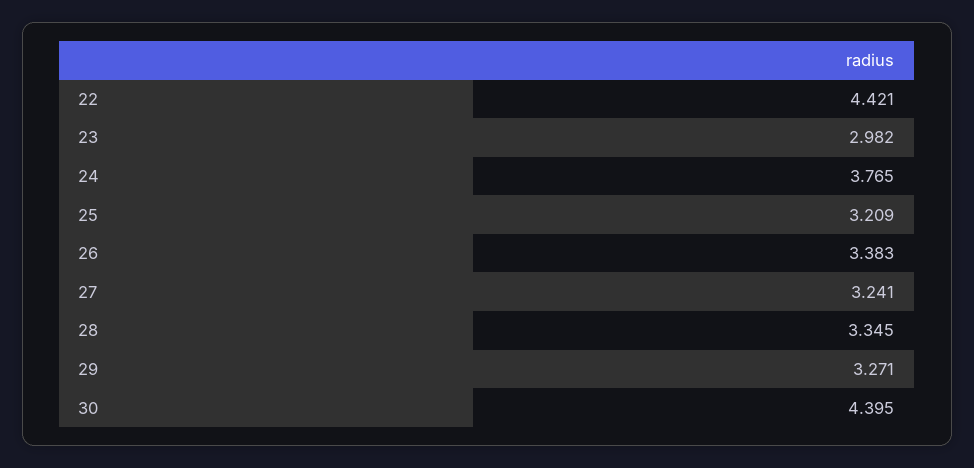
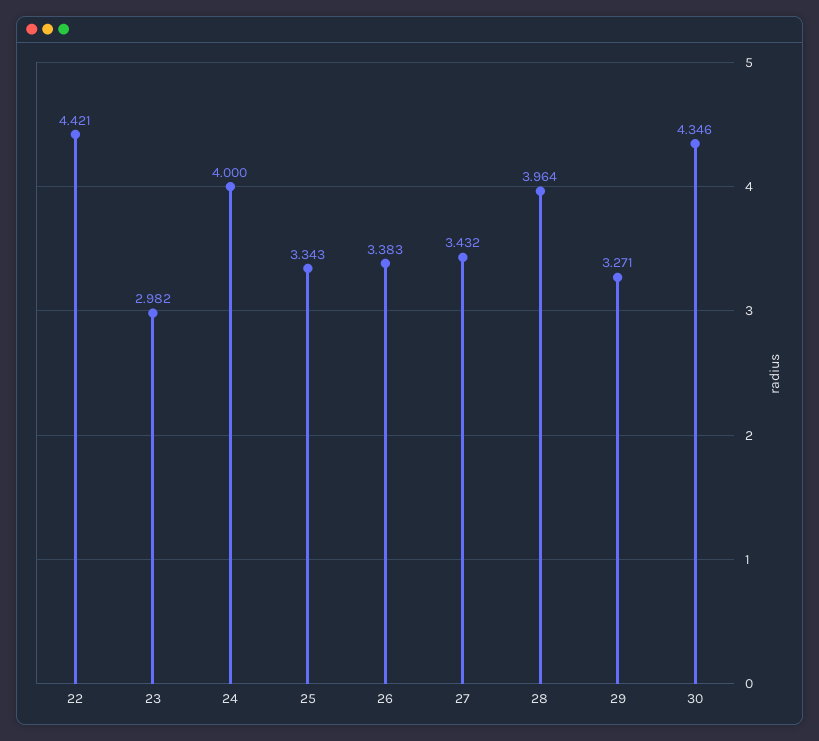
  {
    "22": 4.421,
    "23": 2.982,
-   "24": 3.765,
+   "24": 4,
-   "25": 3.209,
+   "25": 3.343,
    "26": 3.383,
-   "27": 3.241,
+   "27": 3.432,
-   "28": 3.345,
+   "28": 3.964,
    "29": 3.271,
-   "30": 4.395
+   "30": 4.346
  }

